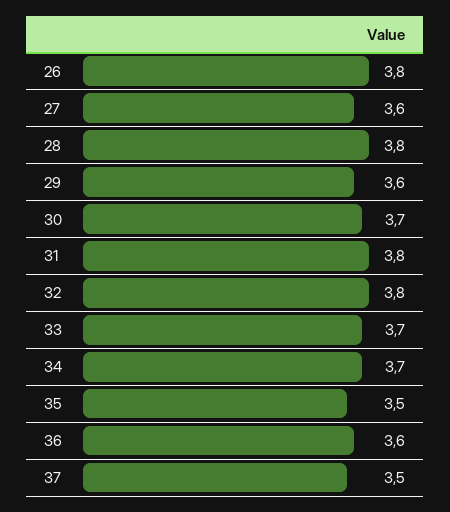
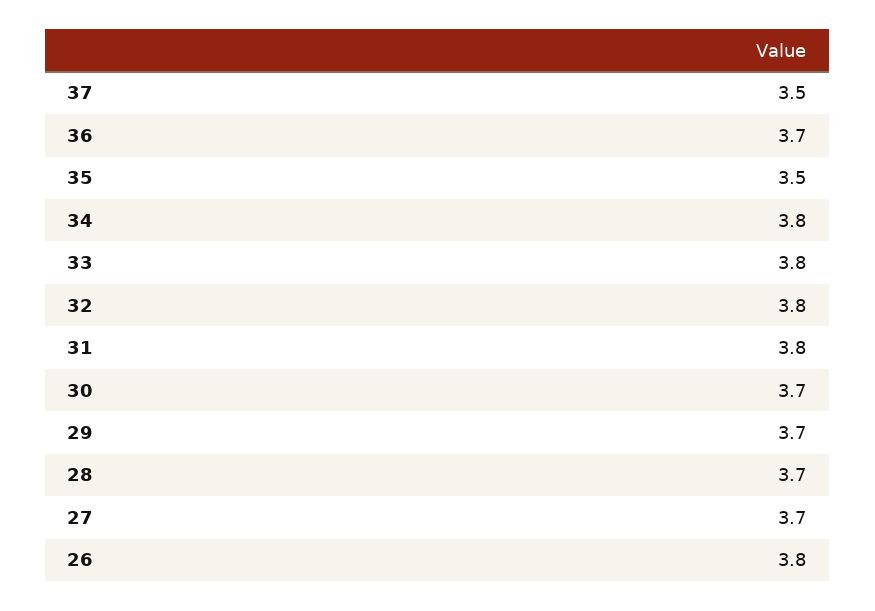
  {
    "26": 3.8,
-   "27": 3.6,
+   "27": 3.7,
-   "28": 3.8,
+   "28": 3.7,
-   "29": 3.6,
+   "29": 3.7,
    "30": 3.7,
    "31": 3.8,
    "32": 3.8,
-   "33": 3.7,
+   "33": 3.8,
-   "34": 3.7,
+   "34": 3.8,
    "35": 3.5,
-   "36": 3.6,
+   "36": 3.7,
    "37": 3.5
  }

